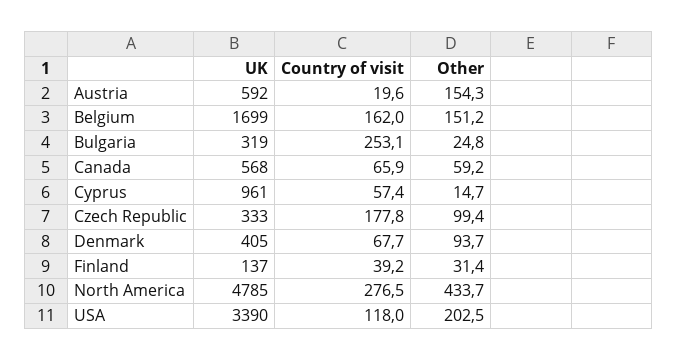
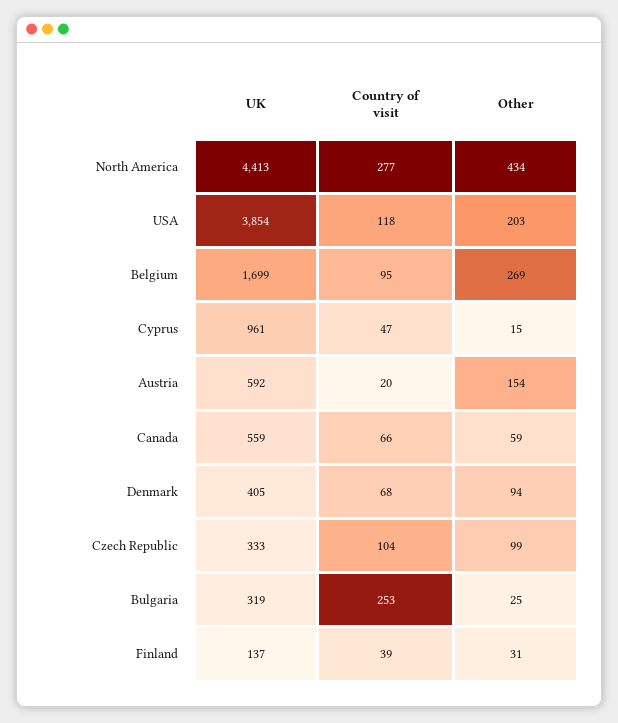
  {
    "UK": {
      "Austria": 592,
      "Belgium": 1699,
      "Bulgaria": 319,
-     "Canada": 568,
+     "Canada": 559,
      "Cyprus": 961,
      "Czech Republic": 333,
      "Denmark": 405,
      "Finland": 137,
-     "North America": 4785,
+     "North America": 4413,
-     "USA": 3390
+     "USA": 3854
    },
    "Country of visit": {
      "Austria": 19.6,
-     "Belgium": 162,
+     "Belgium": 95,
      "Bulgaria": 253.1,
      "Canada": 65.9,
-     "Cyprus": 57.4,
+     "Cyprus": 47,
-     "Czech Republic": 177.8,
+     "Czech Republic": 104,
      "Denmark": 67.7,
      "Finland": 39.2,
      "North America": 276.5,
      "USA": 118
    },
    "Other": {
      "Austria": 154.3,
-     "Belgium": 151.2,
+     "Belgium": 269,
      "Bulgaria": 24.8,
      "Canada": 59.2,
      "Cyprus": 14.7,
      "Czech Republic": 99.4,
      "Denmark": 93.7,
      "Finland": 31.4,
      "North America": 433.7,
      "USA": 202.5
    }
  }

